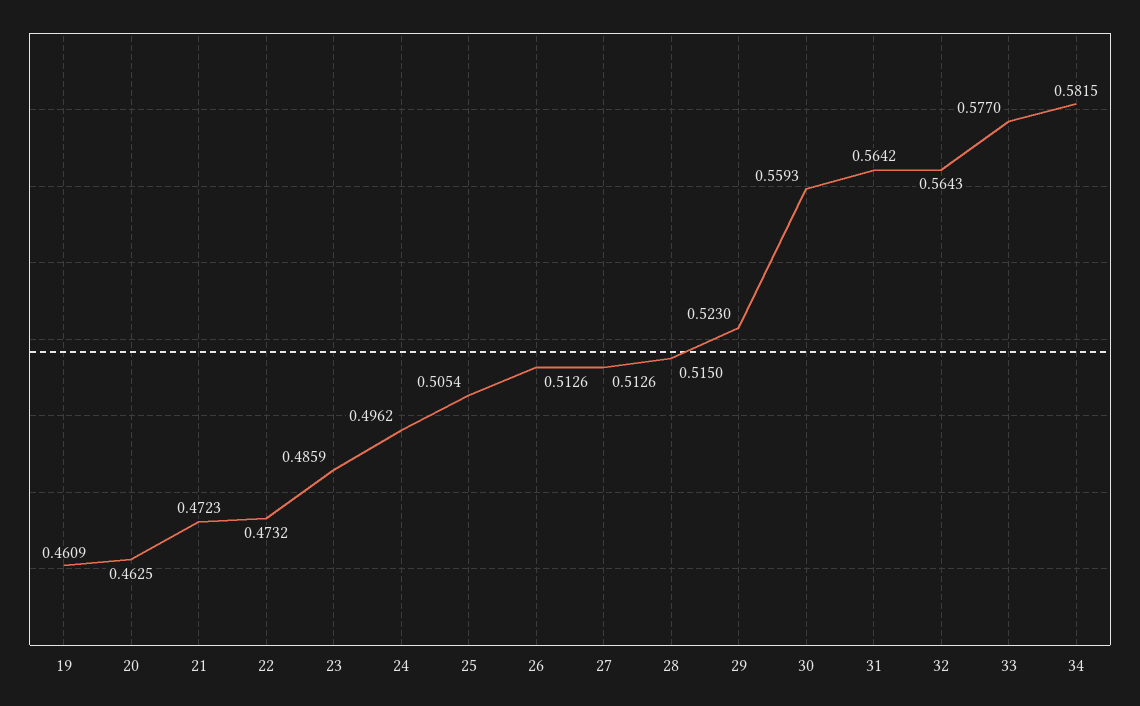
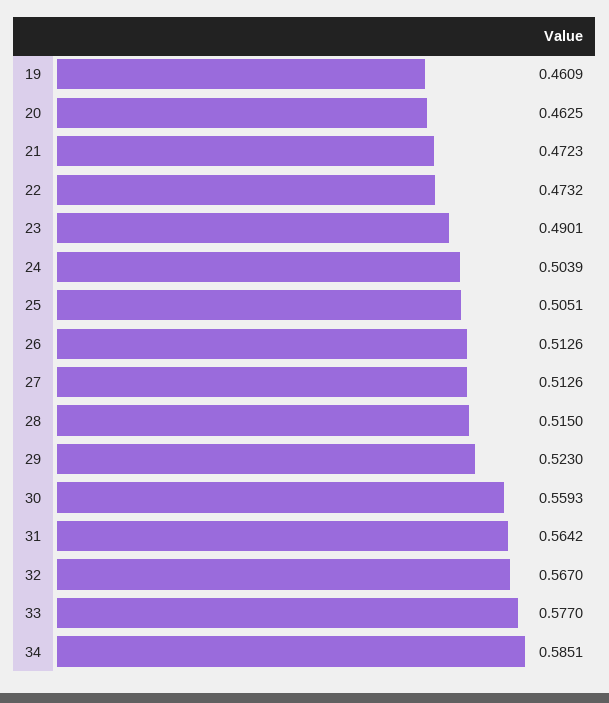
  {
    "19": 0.4609,
    "20": 0.4625,
    "21": 0.4723,
    "22": 0.4732,
-   "23": 0.4859,
+   "23": 0.4901,
-   "24": 0.4962,
+   "24": 0.5039,
-   "25": 0.5054,
+   "25": 0.5051,
    "26": 0.5126,
    "27": 0.5126,
    "28": 0.515,
    "29": 0.523,
    "30": 0.5593,
    "31": 0.5642,
-   "32": 0.5643,
+   "32": 0.567,
    "33": 0.577,
-   "34": 0.5815
+   "34": 0.5851
  }

